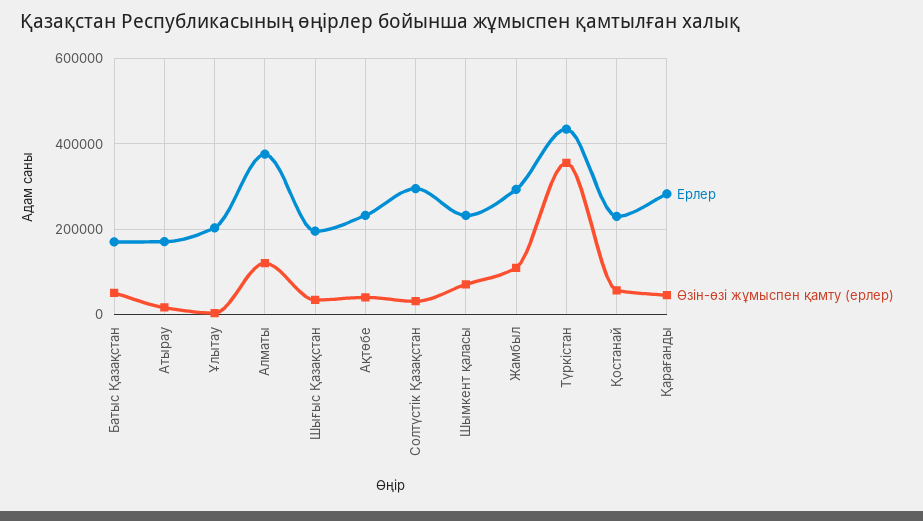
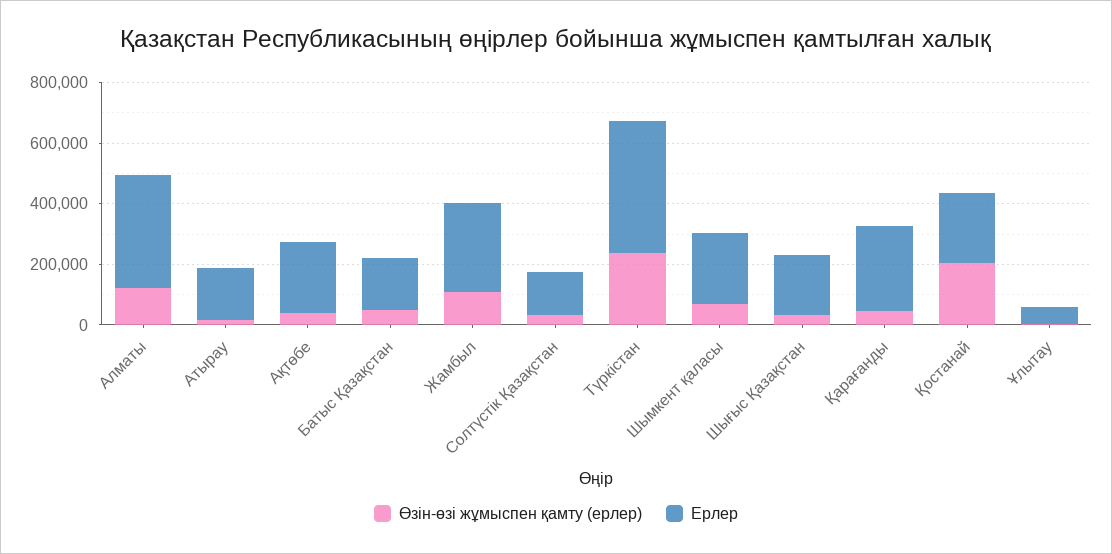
  {
    "Ерлер": {
      "Батыс Қазақстан": 160000,
      "Атырау": 180000,
-     "Ұлытау": 200000,
+     "Ұлытау": 50000,
      "Алматы": 380000,
      "Шығыс Қазақстан": 200000,
      "Ақтөбе": 240000,
-     "Солтүстік Қазақстан": 300000,
+     "Солтүстік Қазақстан": 150000,
      "Шымкент қаласы": 240000,
      "Жамбыл": 300000,
      "Түркістан": 440000,
      "Қостанай": 220000,
      "Қарағанды": 280000
    },
    "Өзін-өзі жұмыспен қамту (ерлер)": {
      "Батыс Қазақстан": 60000,
      "Атырау": 20000,
      "Ұлытау": 0,
      "Алматы": 120000,
      "Шығыс Қазақстан": 40000,
      "Ақтөбе": 40000,
      "Солтүстік Қазақстан": 40000,
      "Шымкент қаласы": 80000,
      "Жамбыл": 100000,
-     "Түркістан": 360000,
+     "Түркістан": 250000,
-     "Қостанай": 60000,
+     "Қостанай": 200000,
      "Қарағанды": 40000
    }
  }

